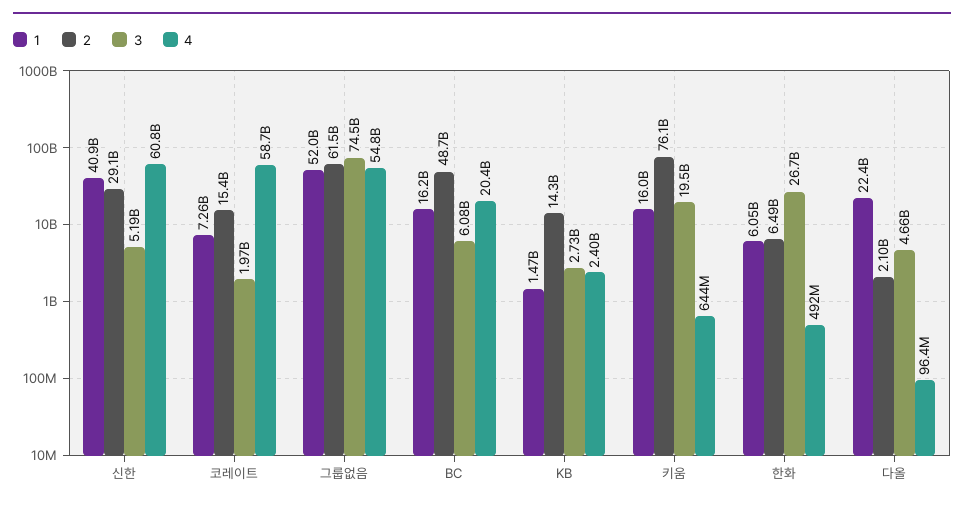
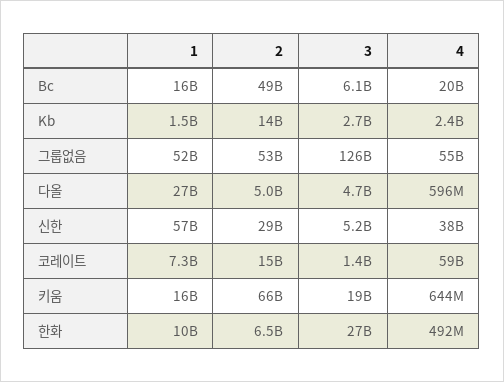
  {
    "1": {
-     "신한": 40900000000,
+     "신한": 57000000000,
      "코레이트": 7260000000,
      "그룹없음": 52000000000,
      "BC": 16200000000,
      "KB": 1470000000,
      "키움": 16000000000,
-     "한화": 6050000000,
+     "한화": 10000000000,
-     "다올": 22400000000
+     "다올": 27000000000
    },
    "2": {
      "신한": 29100000000,
      "코레이트": 15400000000,
-     "그룹없음": 61500000000,
+     "그룹없음": 53000000000,
      "BC": 48700000000,
      "KB": 14300000000,
-     "키움": 76100000000,
+     "키움": 66000000000,
      "한화": 6490000000,
-     "다올": 2100000000
+     "다올": 5000000000
    },
    "3": {
      "신한": 5190000000,
-     "코레이트": 1970000000,
+     "코레이트": 1400000000,
-     "그룹없음": 74500000000,
+     "그룹없음": 126000000000,
      "BC": 6080000000,
      "KB": 2730000000,
      "키움": 19500000000,
      "한화": 26700000000,
      "다올": 4660000000
    },
    "4": {
-     "신한": 60800000000,
+     "신한": 38000000000,
      "코레이트": 58700000000,
      "그룹없음": 54800000000,
      "BC": 20400000000,
      "KB": 2400000000,
      "키움": 644000000,
      "한화": 492000000,
-     "다올": 96400000
+     "다올": 596000000
    }
  }

